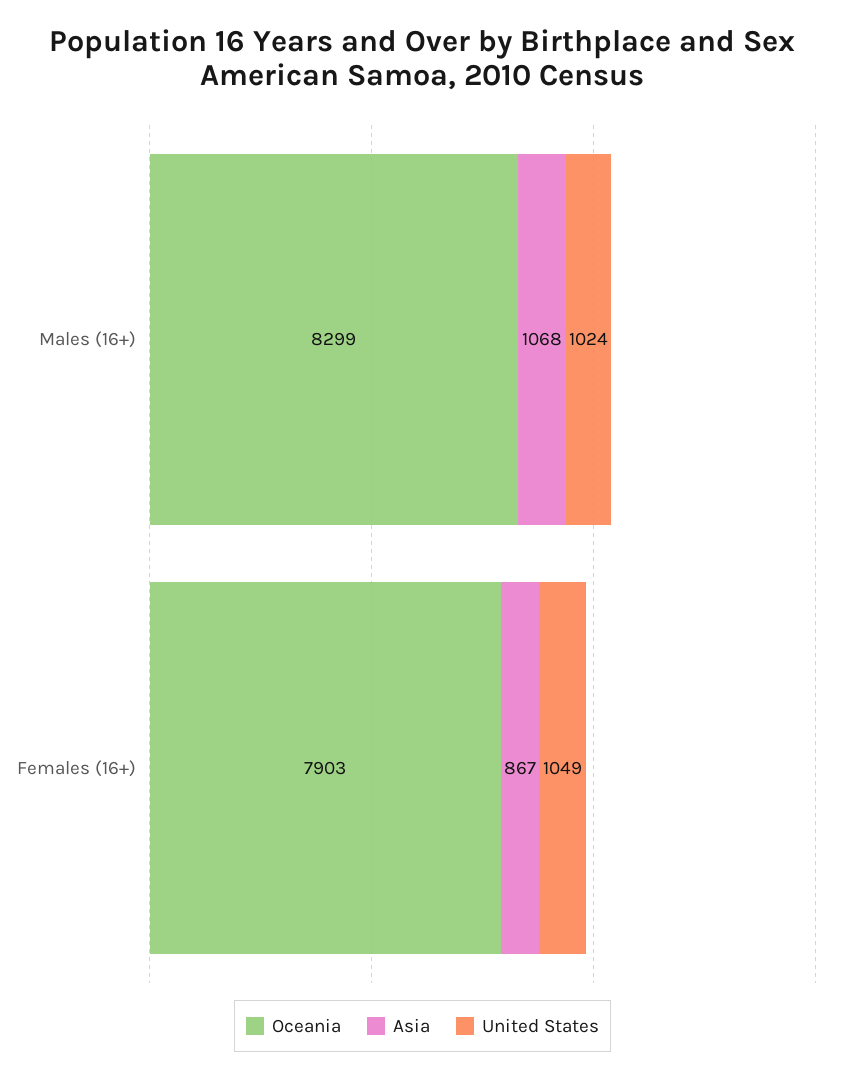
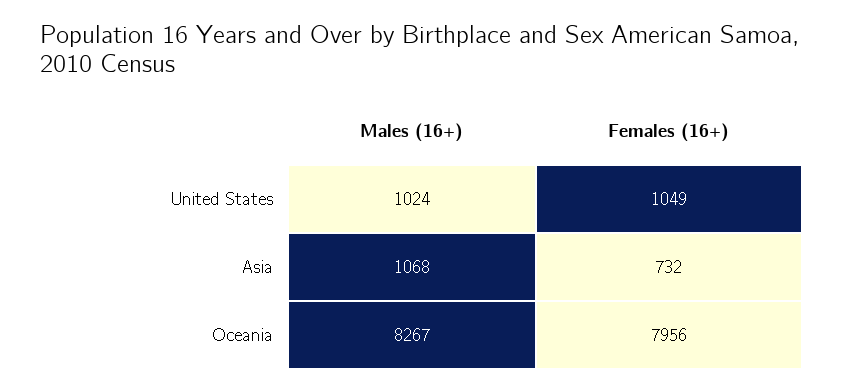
  {
    "Oceania": {
-     "Males (16+)": 8299,
+     "Males (16+)": 8267,
-     "Females (16+)": 7903
+     "Females (16+)": 7956
    },
    "Asia": {
      "Males (16+)": 1068,
-     "Females (16+)": 867
+     "Females (16+)": 732
    },
    "United States": {
      "Males (16+)": 1024,
      "Females (16+)": 1049
    }
  }

